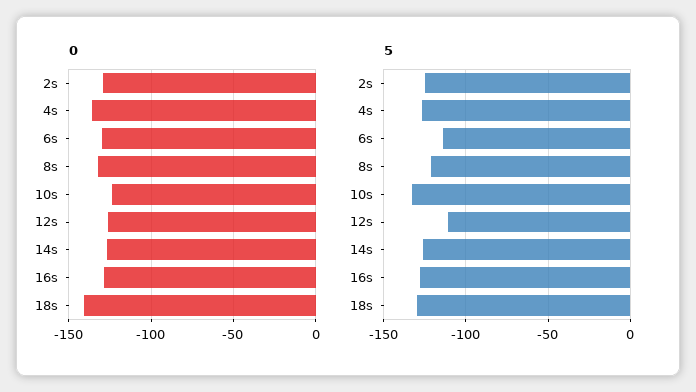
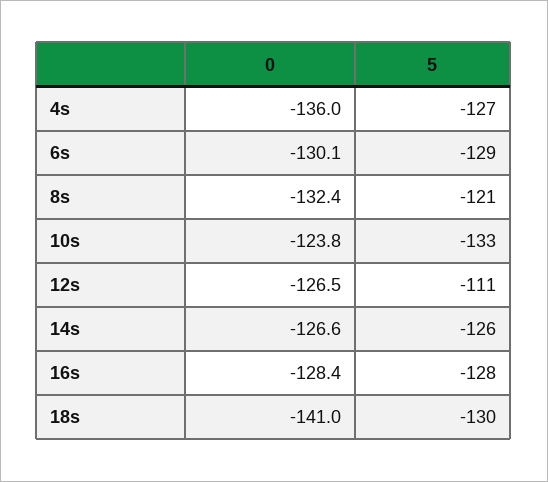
  {
    "0": {
-     "2s": -130,
      "4s": -136,
      "6s": -130.1,
      "8s": -132.4,
      "10s": -123.8,
      "12s": -126.5,
      "14s": -126.6,
      "16s": -128.4,
      "18s": -141
    },
    "5": {
-     "2s": -125,
      "4s": -127,
-     "6s": -115,
+     "6s": -129,
      "8s": -121,
      "10s": -133,
      "12s": -111,
      "14s": -126,
      "16s": -128,
      "18s": -130
    }
  }

